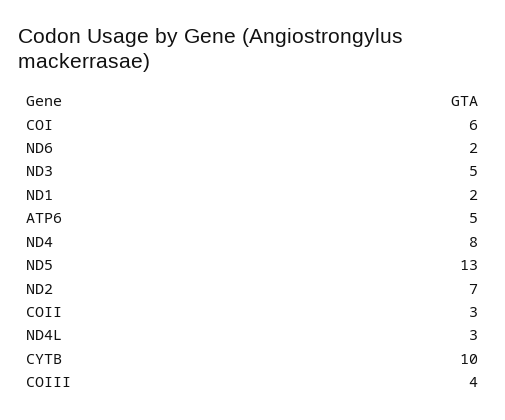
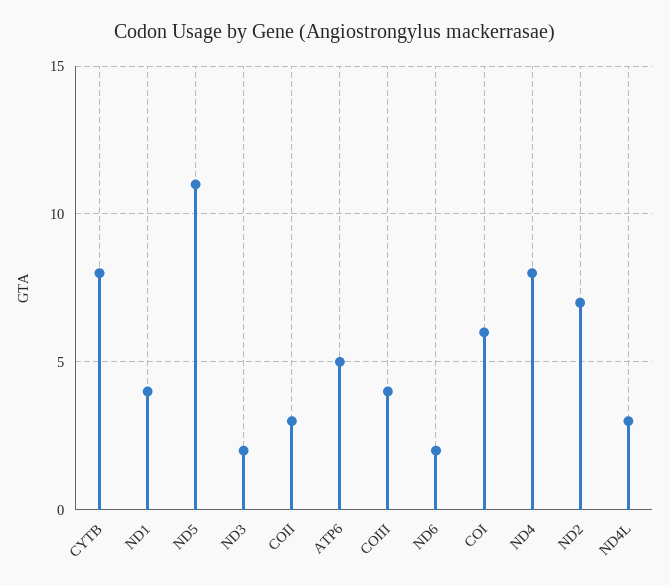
  {
    "COI": 6,
    "ND6": 2,
-   "ND3": 5,
+   "ND3": 2,
-   "ND1": 2,
+   "ND1": 4,
    "ATP6": 5,
    "ND4": 8,
-   "ND5": 13,
+   "ND5": 11,
    "ND2": 7,
    "COII": 3,
    "ND4L": 3,
-   "CYTB": 10,
+   "CYTB": 8,
    "COIII": 4
  }

